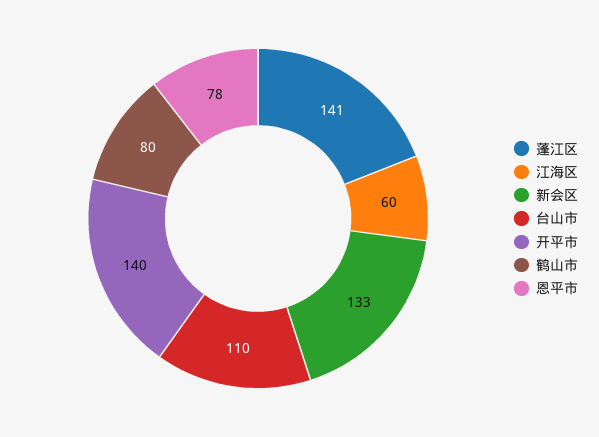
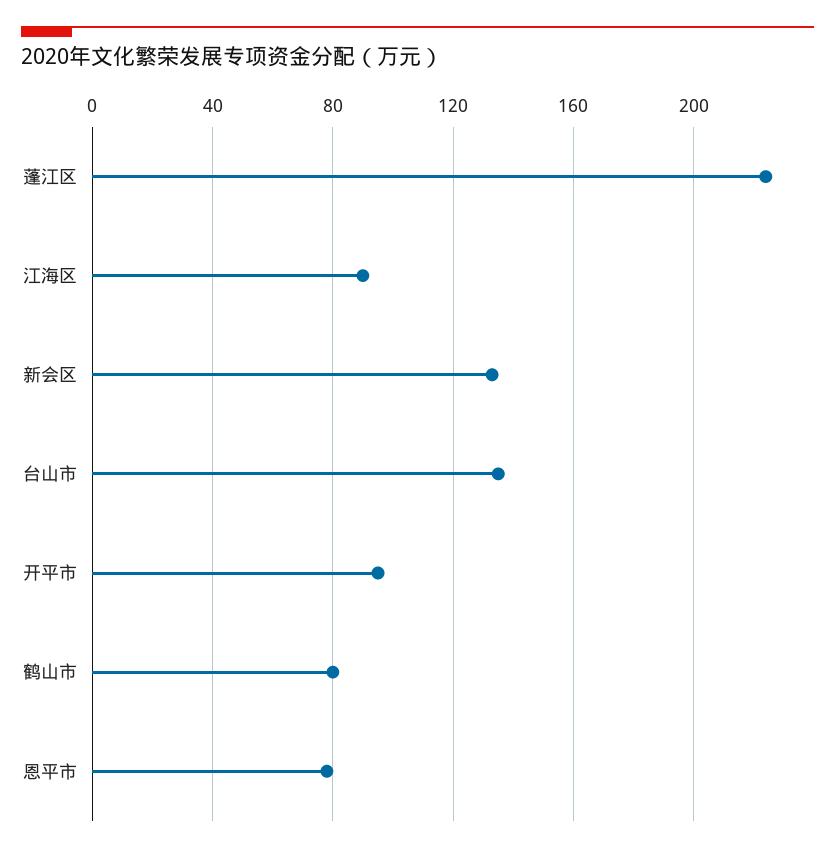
  {
-   "蓬江区": 141,
+   "蓬江区": 225,
-   "江海区": 60,
+   "江海区": 90,
    "新会区": 133,
-   "台山市": 110,
+   "台山市": 135,
-   "开平市": 140,
+   "开平市": 95,
    "鹤山市": 80,
    "恩平市": 78
  }

